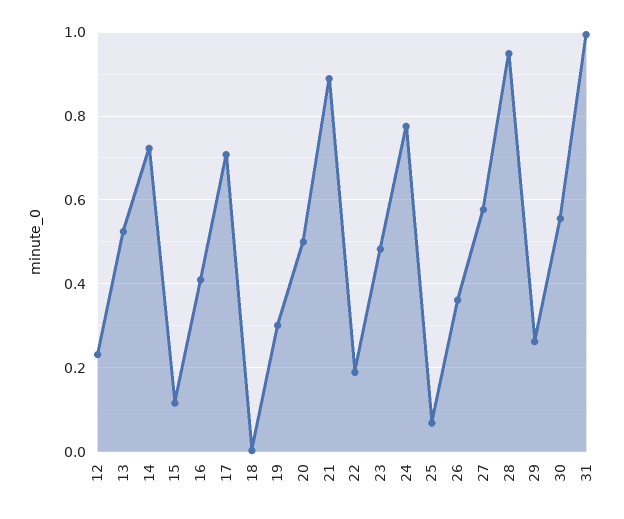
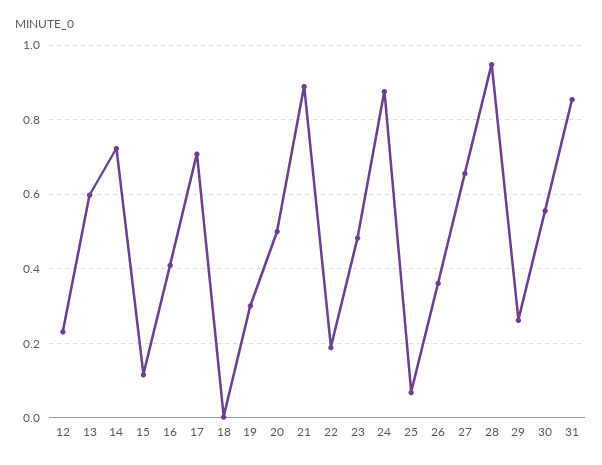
  {
    "12": 0.24,
-   "13": 0.52,
+   "13": 0.6,
    "14": 0.72,
    "15": 0.12,
    "16": 0.4,
    "17": 0.7,
    "18": 0,
    "19": 0.3,
    "20": 0.5,
    "21": 0.88,
    "22": 0.18,
    "23": 0.48,
-   "24": 0.78,
+   "24": 0.88,
    "25": 0.06,
    "26": 0.36,
-   "27": 0.58,
+   "27": 0.66,
    "28": 0.94,
    "29": 0.26,
    "30": 0.56,
-   "31": 1
+   "31": 0.86
  }

